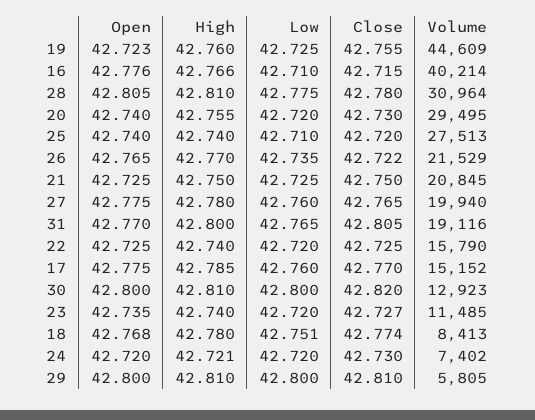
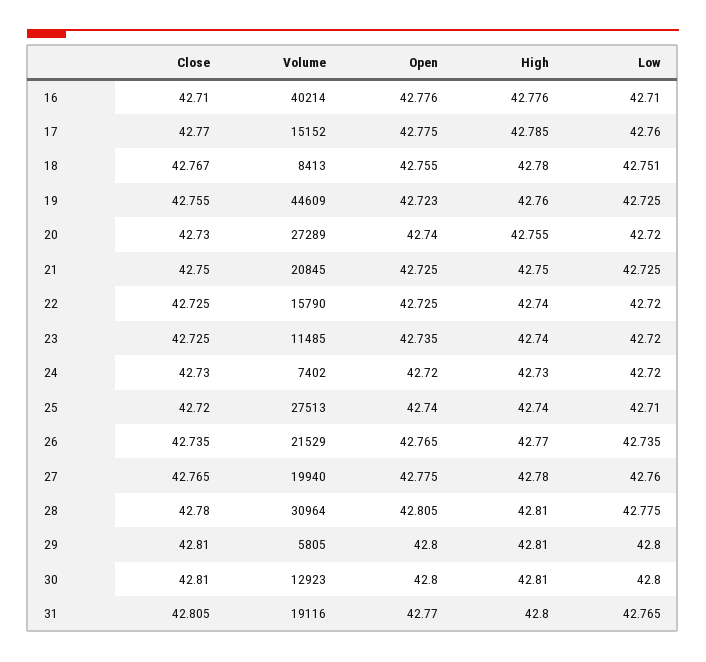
  {
    "Open": {
      "19": 42.723,
      "16": 42.776,
      "28": 42.805,
      "20": 42.74,
      "25": 42.74,
      "26": 42.765,
      "21": 42.725,
      "27": 42.775,
      "31": 42.77,
      "22": 42.725,
      "17": 42.775,
      "30": 42.8,
      "23": 42.735,
-     "18": 42.768,
+     "18": 42.755,
      "24": 42.72,
      "29": 42.8
    },
    "High": {
      "19": 42.76,
-     "16": 42.766,
+     "16": 42.776,
      "28": 42.81,
      "20": 42.755,
      "25": 42.74,
      "26": 42.77,
      "21": 42.75,
      "27": 42.78,
      "31": 42.8,
      "22": 42.74,
      "17": 42.785,
      "30": 42.81,
      "23": 42.74,
      "18": 42.78,
-     "24": 42.721,
+     "24": 42.73,
      "29": 42.81
    },
    "Low": {
      "19": 42.725,
      "16": 42.71,
      "28": 42.775,
      "20": 42.72,
      "25": 42.71,
      "26": 42.735,
      "21": 42.725,
      "27": 42.76,
      "31": 42.765,
      "22": 42.72,
      "17": 42.76,
      "30": 42.8,
      "23": 42.72,
      "18": 42.751,
      "24": 42.72,
      "29": 42.8
    },
    "Close": {
      "19": 42.755,
-     "16": 42.715,
+     "16": 42.71,
      "28": 42.78,
      "20": 42.73,
      "25": 42.72,
-     "26": 42.722,
+     "26": 42.735,
      "21": 42.75,
      "27": 42.765,
      "31": 42.805,
      "22": 42.725,
      "17": 42.77,
-     "30": 42.82,
+     "30": 42.81,
-     "23": 42.727,
+     "23": 42.725,
-     "18": 42.774,
+     "18": 42.767,
      "24": 42.73,
      "29": 42.81
    },
    "Volume": {
      "19": 44609,
      "16": 40214,
      "28": 30964,
-     "20": 29495,
+     "20": 27289,
      "25": 27513,
      "26": 21529,
      "21": 20845,
      "27": 19940,
      "31": 19116,
      "22": 15790,
      "17": 15152,
      "30": 12923,
      "23": 11485,
      "18": 8413,
      "24": 7402,
      "29": 5805
    }
  }

